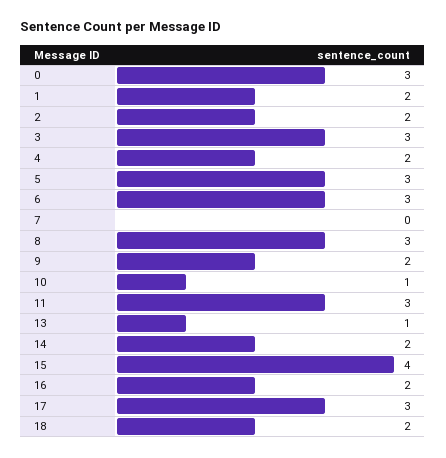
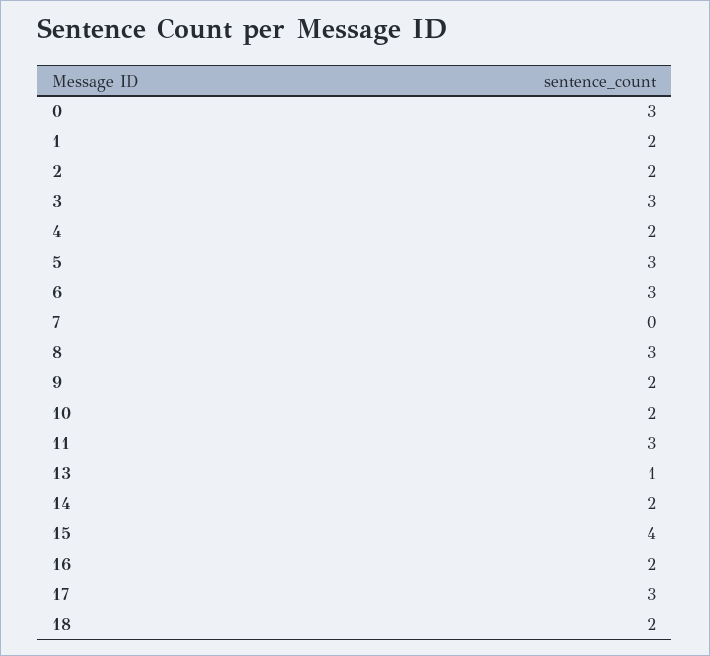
  {
    "0": 3,
    "1": 2,
    "2": 2,
    "3": 3,
    "4": 2,
    "5": 3,
    "6": 3,
    "7": 0,
    "8": 3,
    "9": 2,
-   "10": 1,
+   "10": 2,
    "11": 3,
    "13": 1,
    "14": 2,
    "15": 4,
    "16": 2,
    "17": 3,
    "18": 2
  }

